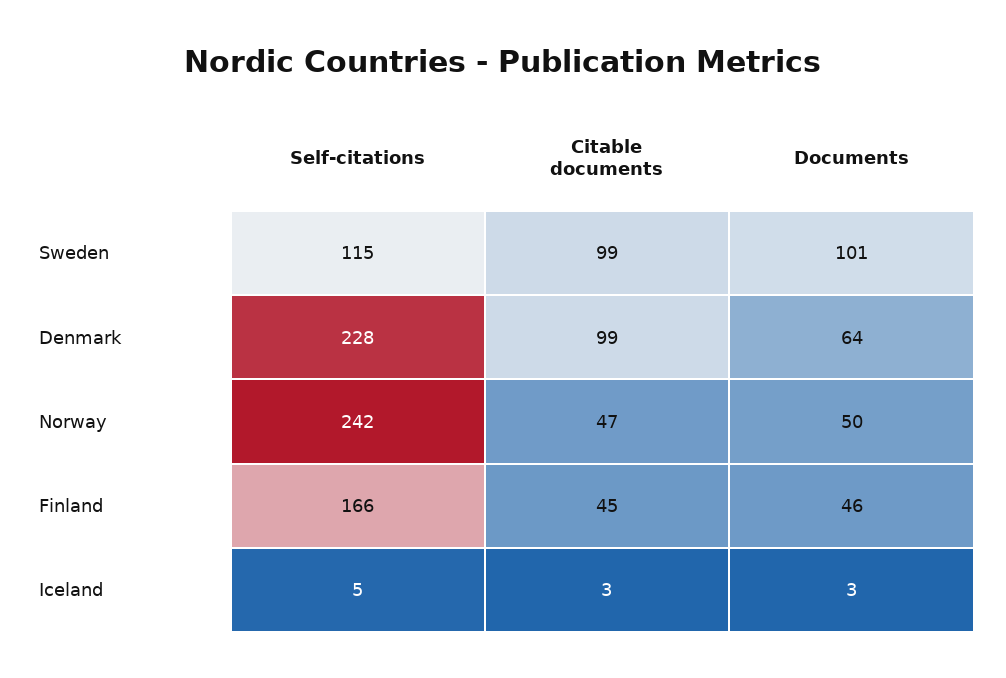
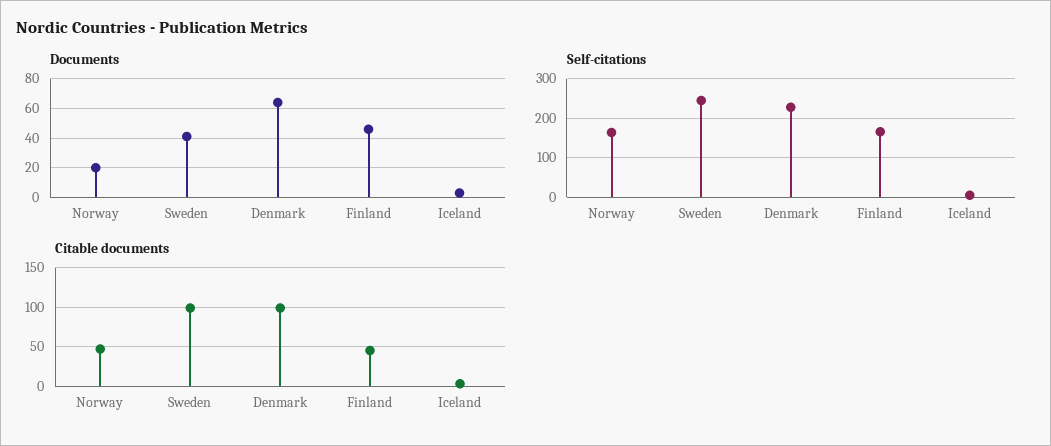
  {
    "Self-citations": {
-     "Sweden": 115,
+     "Sweden": 240,
      "Denmark": 228,
-     "Norway": 242,
+     "Norway": 160,
      "Finland": 166,
      "Iceland": 5
    },
    "Citable documents": {
      "Sweden": 99,
      "Denmark": 99,
      "Norway": 47,
      "Finland": 45,
      "Iceland": 3
    },
    "Documents": {
-     "Sweden": 101,
+     "Sweden": 40,
      "Denmark": 64,
-     "Norway": 50,
+     "Norway": 20,
      "Finland": 46,
      "Iceland": 3
    }
  }

